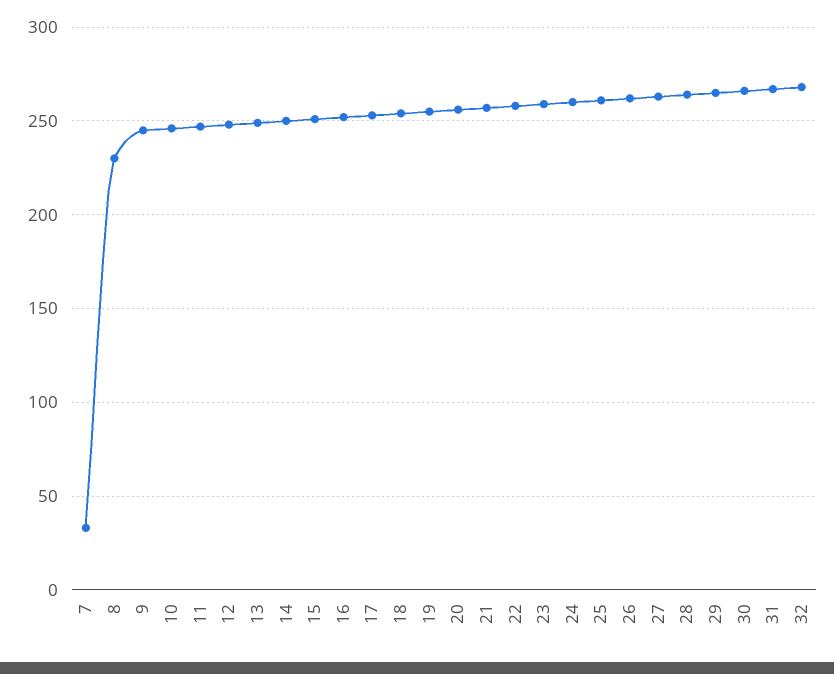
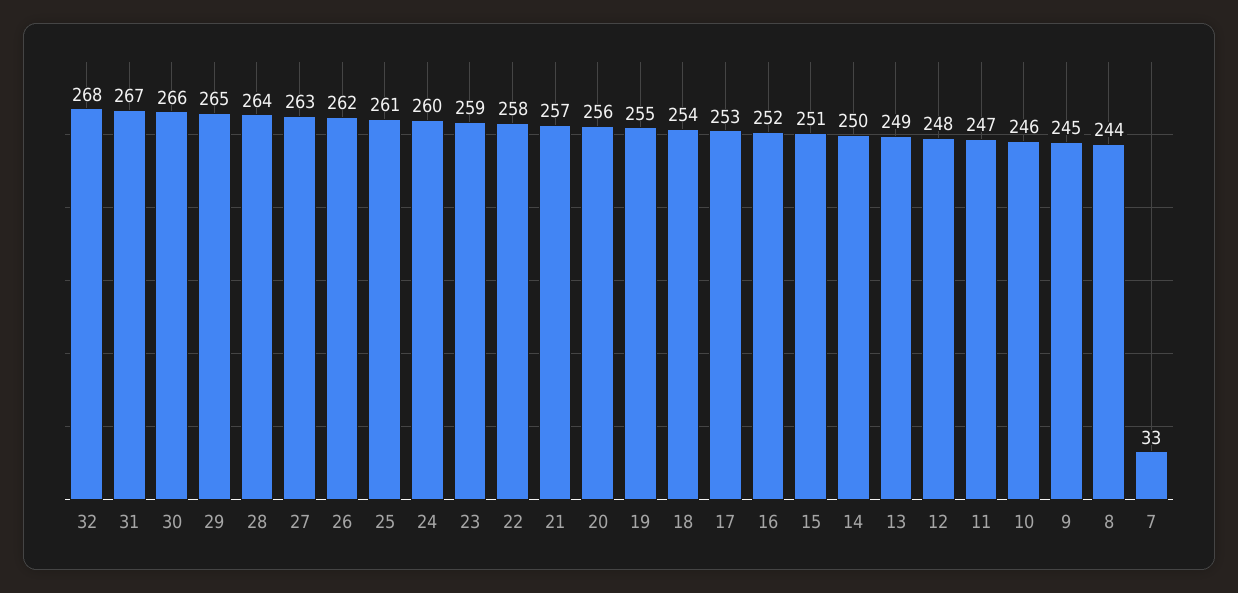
  {
    "7": 33,
-   "8": 230,
+   "8": 244,
    "9": 245,
    "10": 246,
    "11": 247,
    "12": 248,
    "13": 249,
    "14": 250,
    "15": 251,
    "16": 252,
    "17": 253,
    "18": 254,
    "19": 255,
    "20": 256,
    "21": 257,
    "22": 258,
    "23": 259,
    "24": 260,
    "25": 261,
    "26": 262,
    "27": 263,
    "28": 264,
    "29": 265,
    "30": 266,
    "31": 267,
    "32": 268
  }

